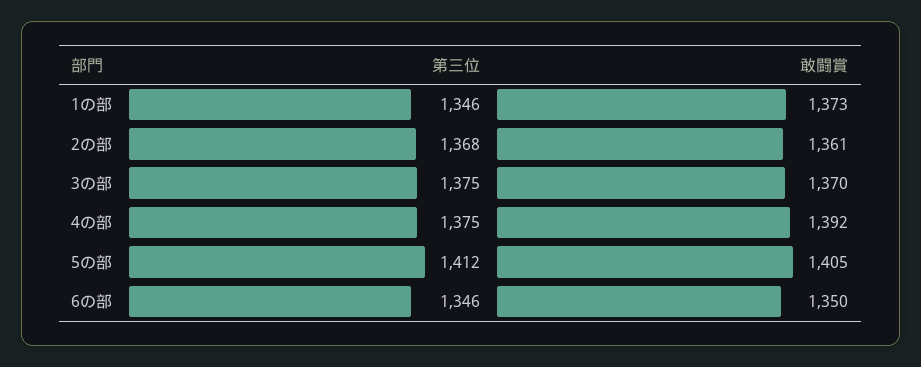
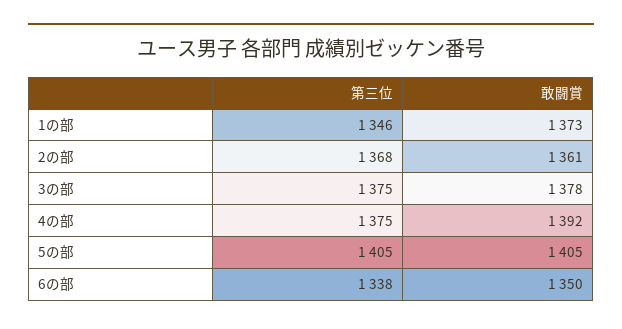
  {
    "第三位": {
      "1の部": 1346,
      "2の部": 1368,
      "3の部": 1375,
      "4の部": 1375,
-     "5の部": 1412,
+     "5の部": 1405,
-     "6の部": 1346
+     "6の部": 1338
    },
    "敢闘賞": {
      "1の部": 1373,
      "2の部": 1361,
-     "3の部": 1370,
+     "3の部": 1378,
      "4の部": 1392,
      "5の部": 1405,
      "6の部": 1350
    }
  }

